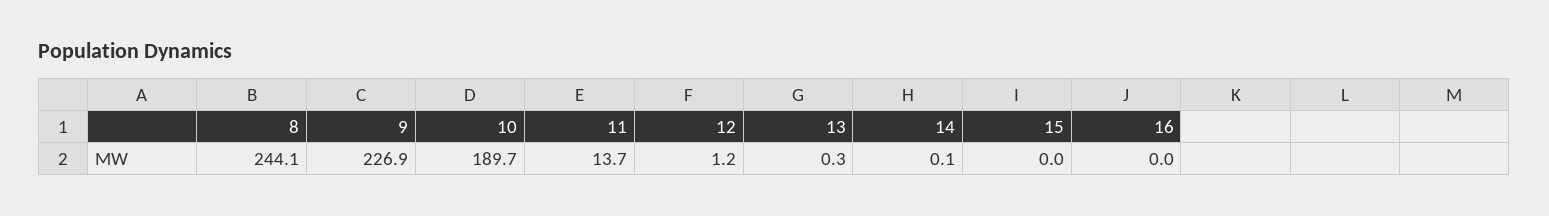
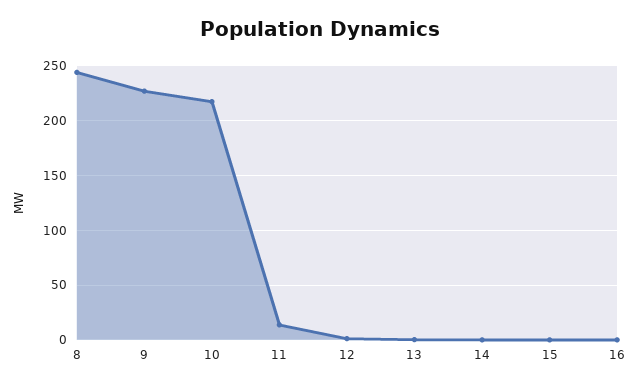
  {
    "8": 244.1,
    "9": 226.9,
-   "10": 189.7,
+   "10": 220,
    "11": 13.7,
    "12": 1.2,
    "13": 0.3,
    "14": 0.1,
    "15": 0,
    "16": 0
  }

